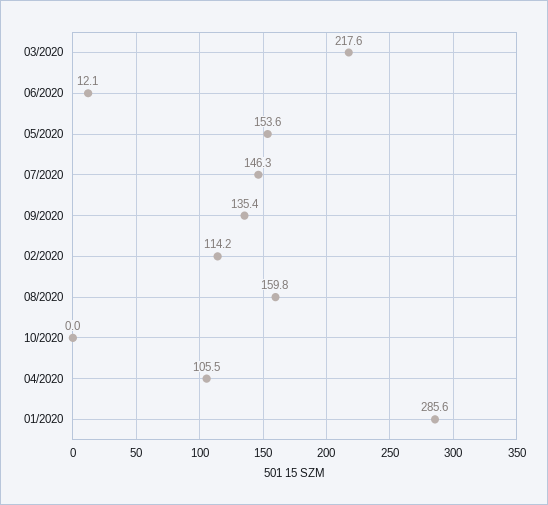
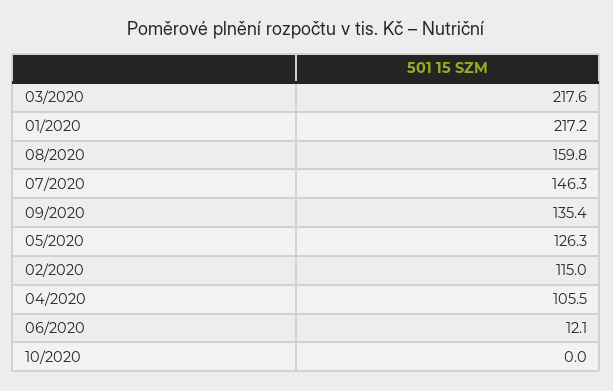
  {
    "03/2020": 217.6,
    "06/2020": 12.1,
-   "05/2020": 153.6,
+   "05/2020": 126.3,
    "07/2020": 146.3,
    "09/2020": 135.4,
-   "02/2020": 114.2,
+   "02/2020": 115,
    "08/2020": 159.8,
    "10/2020": 0,
    "04/2020": 105.5,
-   "01/2020": 285.6
+   "01/2020": 217.2
  }

